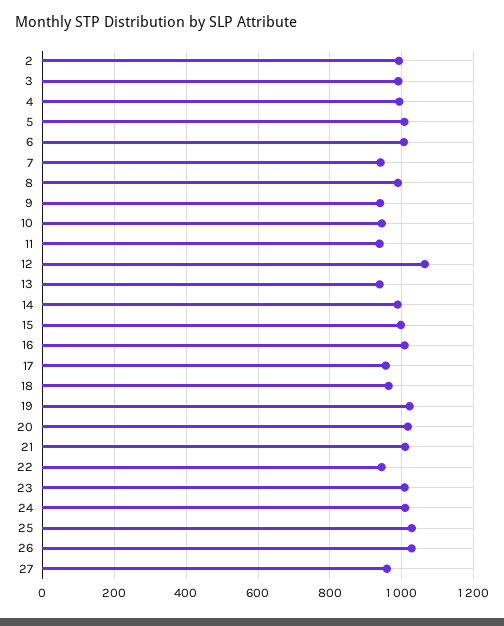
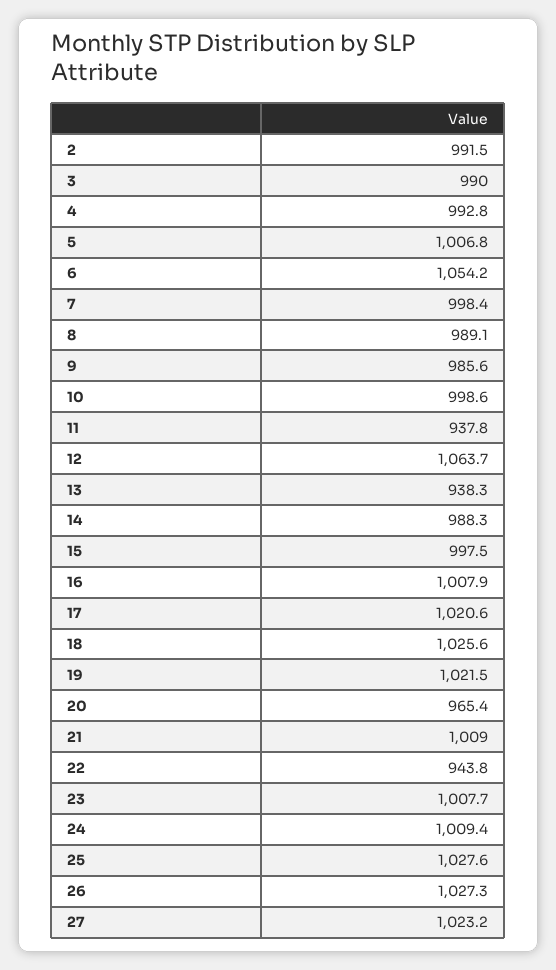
  {
    "2": 991.5,
    "3": 990,
    "4": 992.8,
    "5": 1006.8,
-   "6": 1000,
+   "6": 1054.2,
-   "7": 940,
+   "7": 998.4,
    "8": 989.1,
-   "9": 940,
+   "9": 985.6,
-   "10": 940,
+   "10": 998.6,
    "11": 937.8,
    "12": 1063.7,
    "13": 938.3,
    "14": 988.3,
    "15": 997.5,
    "16": 1007.9,
-   "17": 960,
+   "17": 1020.6,
-   "18": 960,
+   "18": 1025.6,
    "19": 1021.5,
-   "20": 1020,
+   "20": 965.4,
    "21": 1009,
    "22": 943.8,
    "23": 1007.7,
    "24": 1009.4,
    "25": 1027.6,
    "26": 1027.3,
-   "27": 960
+   "27": 1023.2
  }

